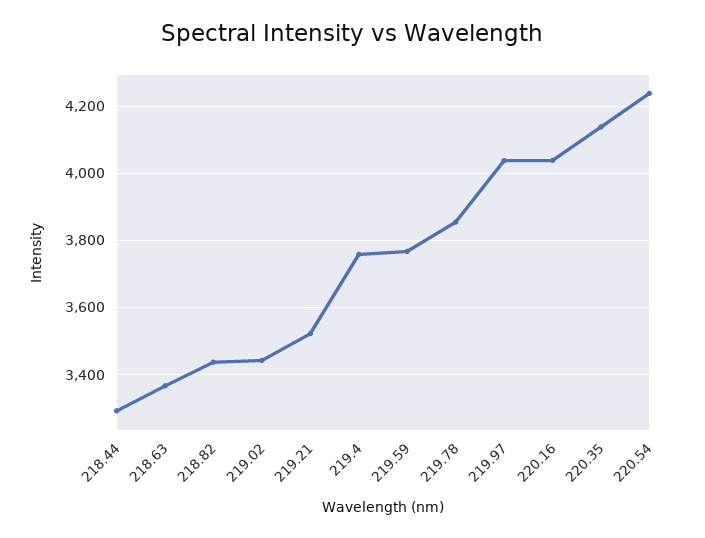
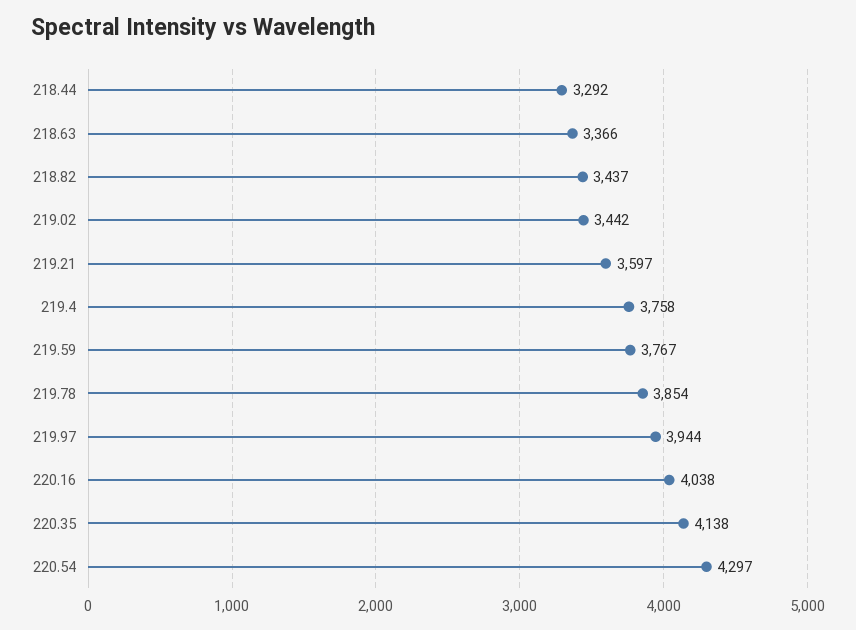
  {
    "218.44": 3292,
    "218.63": 3366,
    "218.82": 3437,
    "219.02": 3442,
-   "219.21": 3520,
+   "219.21": 3597,
    "219.4": 3758,
    "219.59": 3767,
    "219.78": 3854,
-   "219.97": 4040,
+   "219.97": 3944,
    "220.16": 4038,
    "220.35": 4138,
-   "220.54": 4240
+   "220.54": 4297
  }

